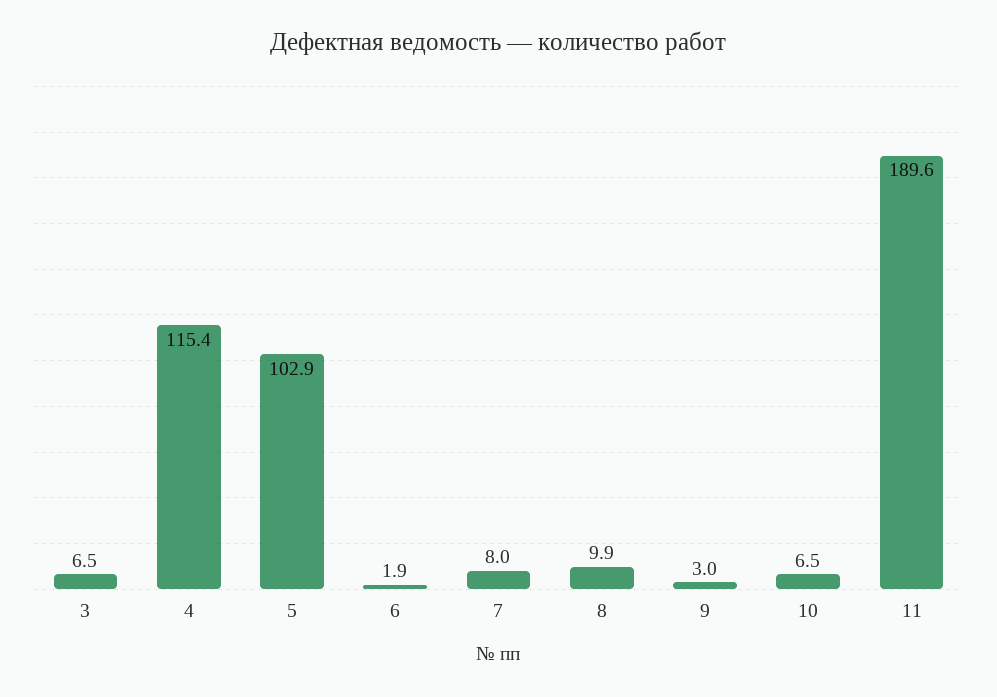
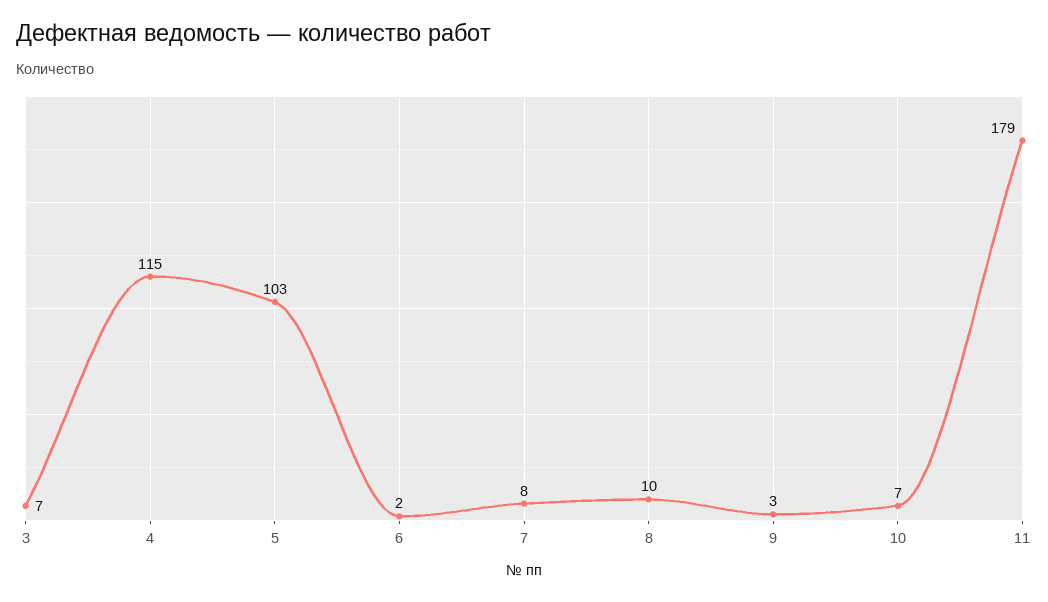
  {
    "3": 6.5,
    "4": 115.4,
    "5": 102.9,
    "6": 1.9,
    "7": 8,
    "8": 9.9,
    "9": 3,
    "10": 6.5,
-   "11": 189.6
+   "11": 179
  }

